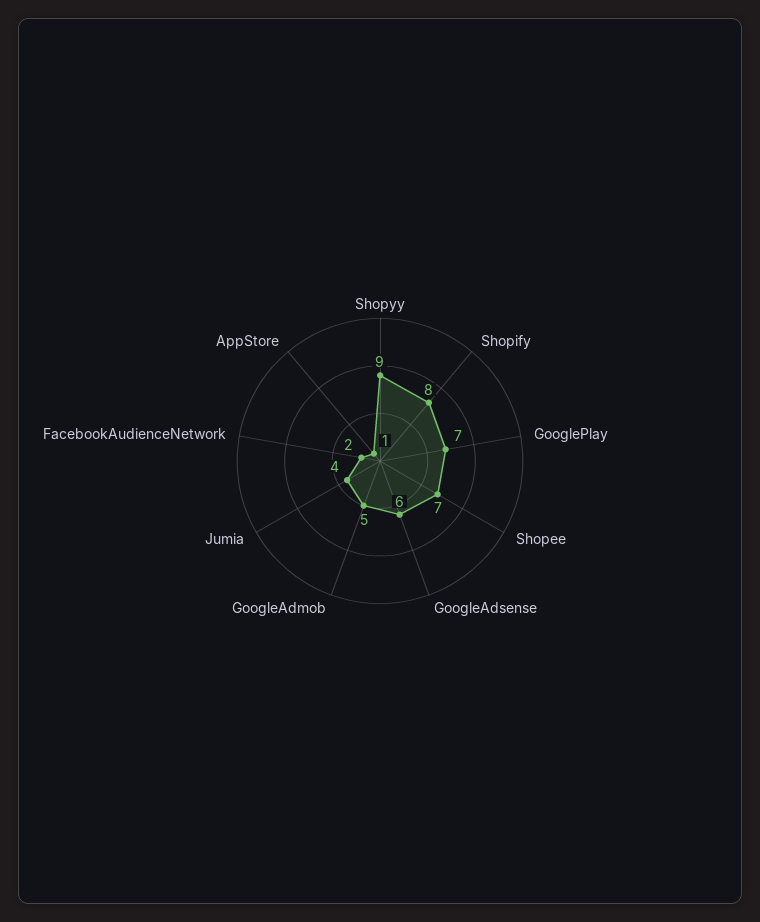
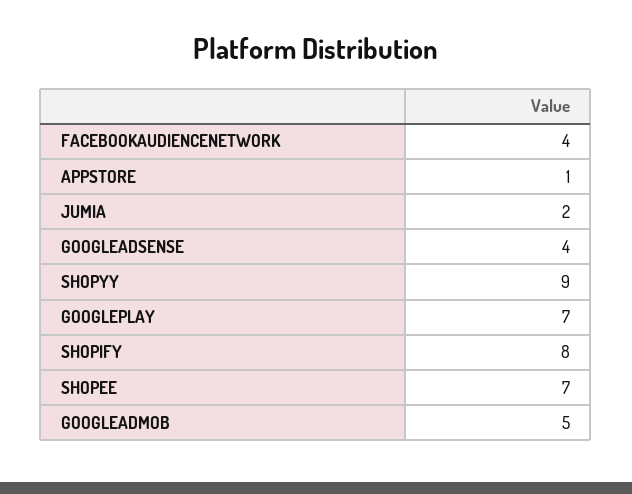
  {
    "Shopyy": 9,
    "Shopify": 8,
    "GooglePlay": 7,
    "Shopee": 7,
-   "GoogleAdsense": 6,
+   "GoogleAdsense": 4,
    "GoogleAdmob": 5,
-   "Jumia": 4,
+   "Jumia": 2,
-   "FacebookAudienceNetwork": 2,
+   "FacebookAudienceNetwork": 4,
    "AppStore": 1
  }

